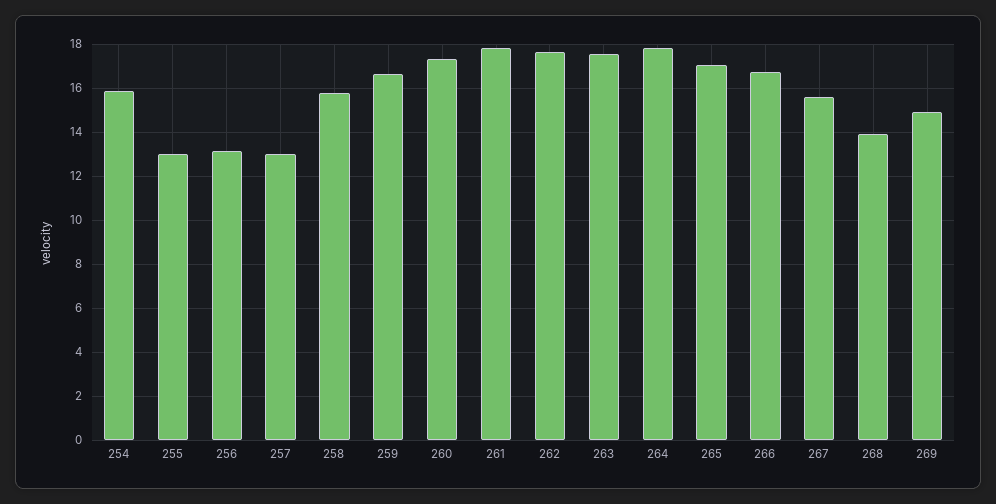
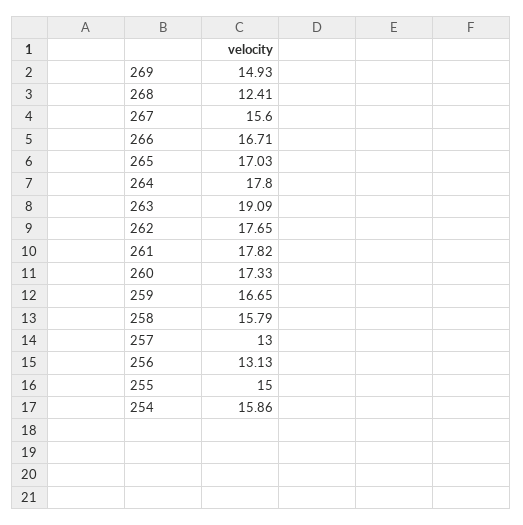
  {
    "254": 15.86,
-   "255": 13,
+   "255": 15,
    "256": 13.13,
    "257": 13,
    "258": 15.79,
    "259": 16.65,
    "260": 17.33,
    "261": 17.82,
    "262": 17.65,
-   "263": 17.5,
+   "263": 19.09,
    "264": 17.8,
    "265": 17.03,
    "266": 16.71,
    "267": 15.6,
-   "268": 14,
+   "268": 12.41,
    "269": 14.93
  }

